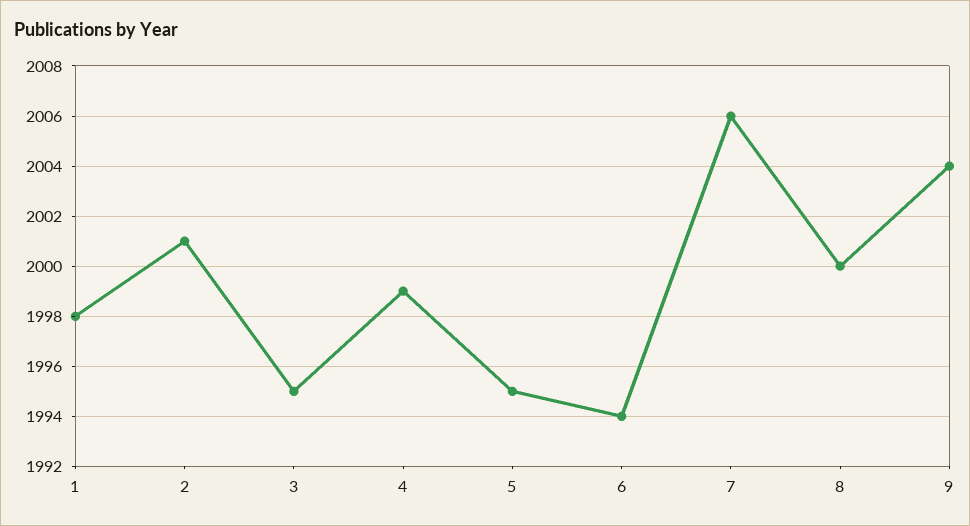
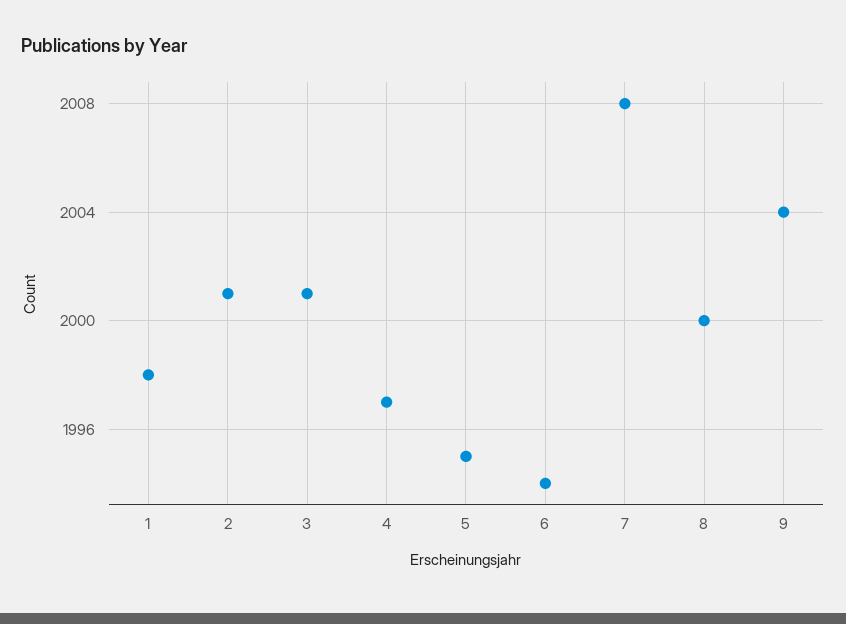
  {
    "1": 1998,
    "2": 2001,
-   "3": 1995,
+   "3": 2001,
-   "4": 1999,
+   "4": 1997,
    "5": 1995,
    "6": 1994,
-   "7": 2006,
+   "7": 2008,
    "8": 2000,
    "9": 2004
  }

